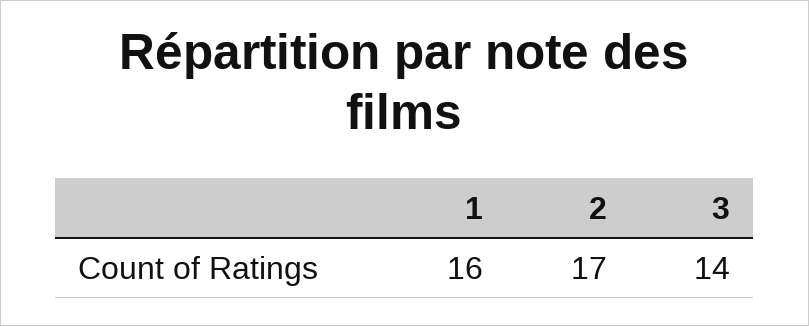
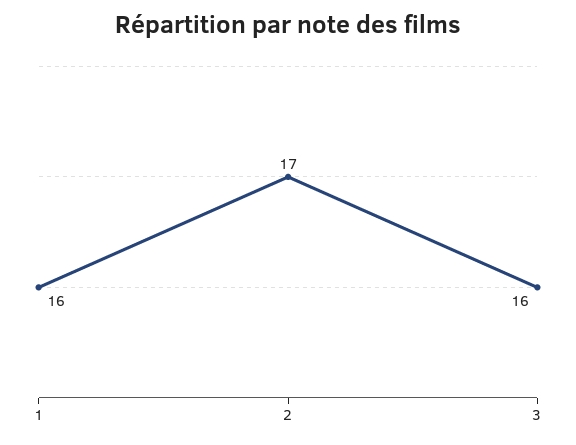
  {
    "1": 16,
    "2": 17,
-   "3": 14
+   "3": 16
  }

